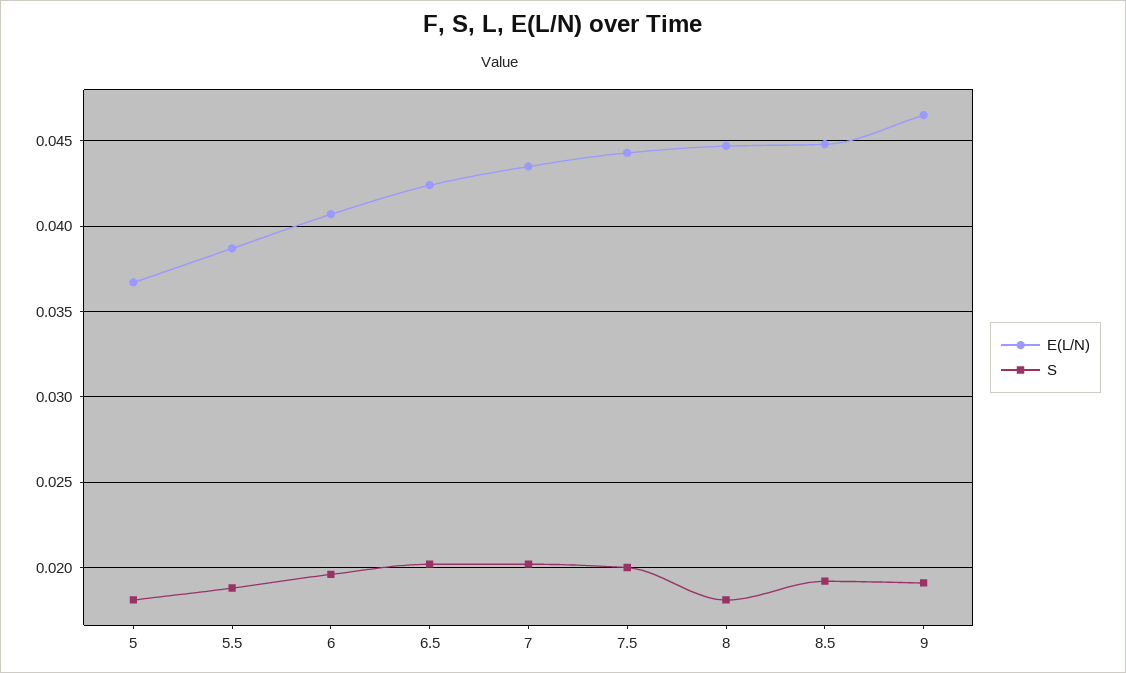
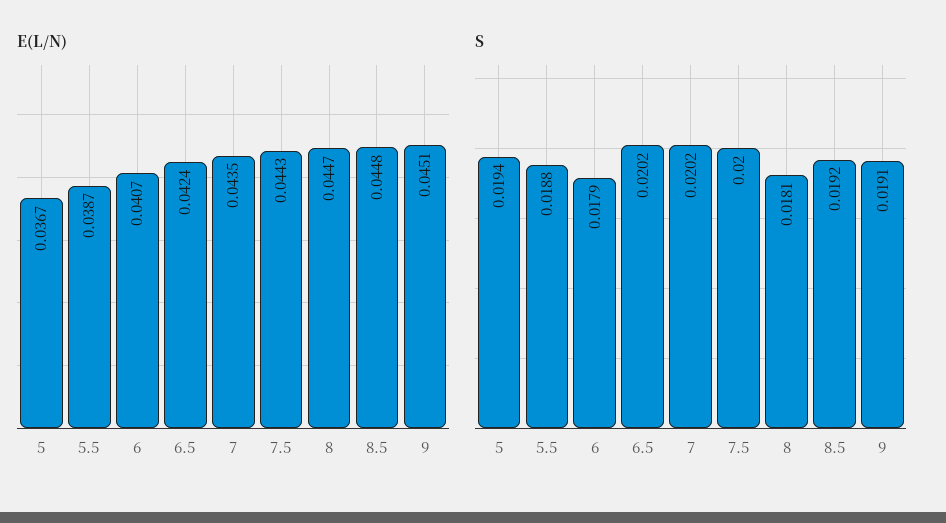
  {
    "E(L/N)": {
      "5": 0.0367,
      "5.5": 0.0387,
      "6": 0.0407,
      "6.5": 0.0424,
      "7": 0.0435,
      "7.5": 0.0443,
      "8": 0.0447,
      "8.5": 0.0448,
-     "9": 0.0465
+     "9": 0.0451
    },
    "S": {
-     "5": 0.018,
+     "5": 0.0194,
      "5.5": 0.0188,
-     "6": 0.0195,
+     "6": 0.0179,
      "6.5": 0.0202,
      "7": 0.0202,
      "7.5": 0.02,
      "8": 0.0181,
      "8.5": 0.0192,
      "9": 0.0191
    }
  }

